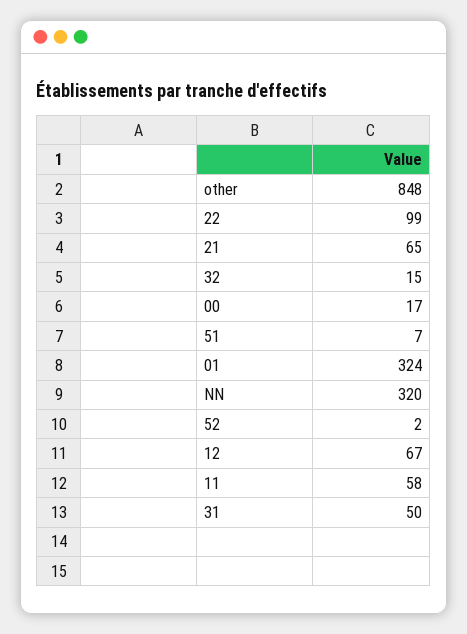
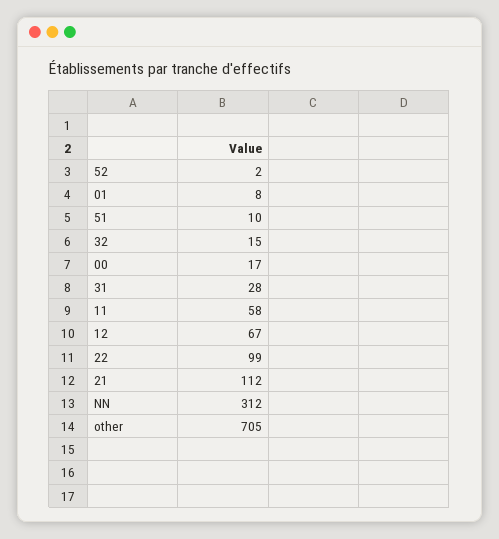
  {
-   "other": 848,
+   "other": 705,
    "22": 99,
-   "21": 65,
+   "21": 112,
    "32": 15,
    "00": 17,
-   "51": 7,
+   "51": 10,
-   "01": 324,
+   "01": 8,
-   "NN": 320,
+   "NN": 312,
    "52": 2,
    "12": 67,
    "11": 58,
-   "31": 50
+   "31": 28
  }

